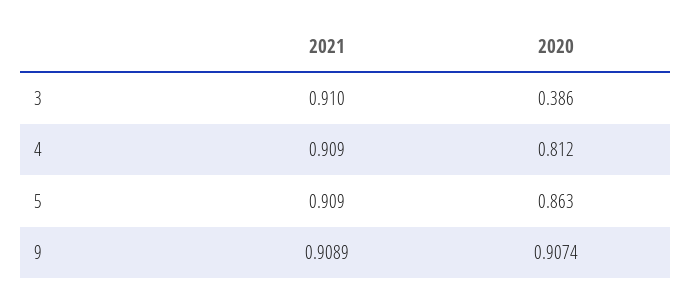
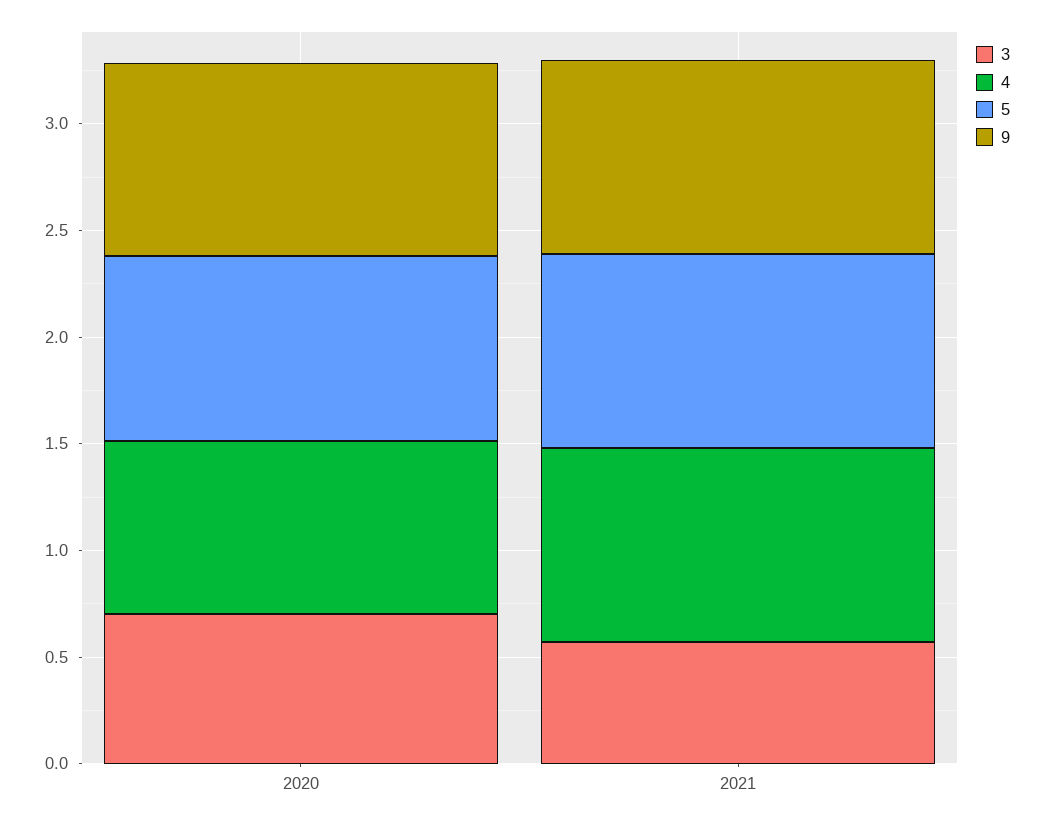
  {
    "3": {
-     "2021": 0.91,
+     "2021": 0.6,
-     "2020": 0.386
+     "2020": 0.7
    },
    "4": {
      "2021": 0.909,
      "2020": 0.812
    },
    "5": {
      "2021": 0.909,
      "2020": 0.863
    },
    "9": {
      "2021": 0.9089,
      "2020": 0.9074
    }
  }

